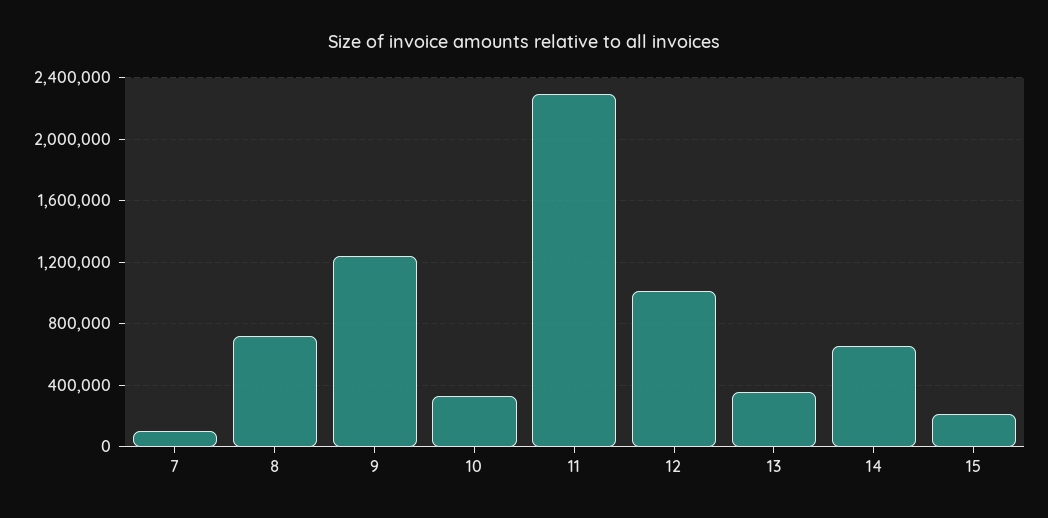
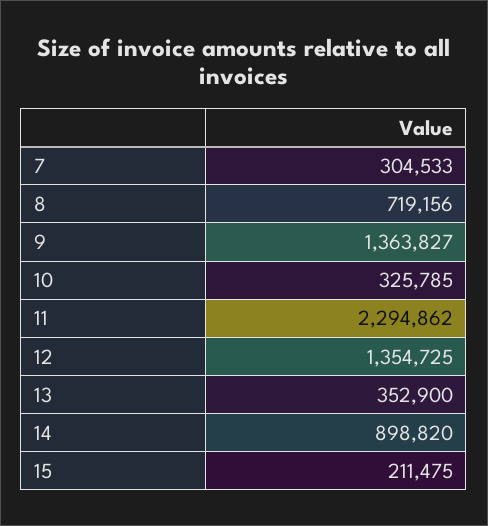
  {
-   "7": 100000,
+   "7": 304533,
    "8": 719156,
-   "9": 1250000,
+   "9": 1363827,
    "10": 325785,
    "11": 2294862,
-   "12": 1000000,
+   "12": 1354725,
    "13": 352900,
-   "14": 650000,
+   "14": 898820,
    "15": 211475
  }

